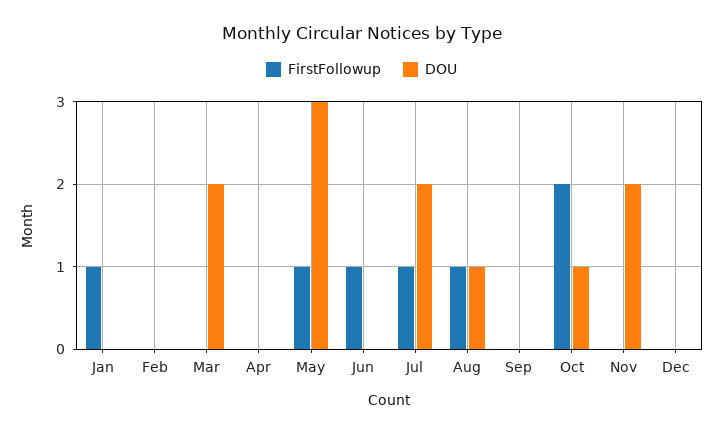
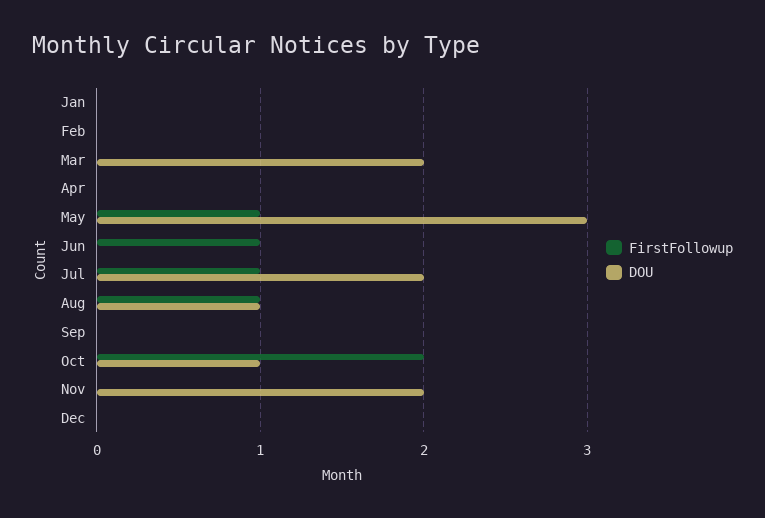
  {
    "FirstFollowup": {
-     "Jan": 1,
+     "Jan": 0,
      "Feb": 0,
      "Mar": 0,
      "Apr": 0,
      "May": 1,
      "Jun": 1,
      "Jul": 1,
      "Aug": 1,
      "Sep": 0,
      "Oct": 2,
      "Nov": 0,
      "Dec": 0
    },
    "DOU": {
      "Jan": 0,
      "Feb": 0,
      "Mar": 2,
      "Apr": 0,
      "May": 3,
      "Jun": 0,
      "Jul": 2,
      "Aug": 1,
      "Sep": 0,
      "Oct": 1,
      "Nov": 2,
      "Dec": 0
    }
  }

